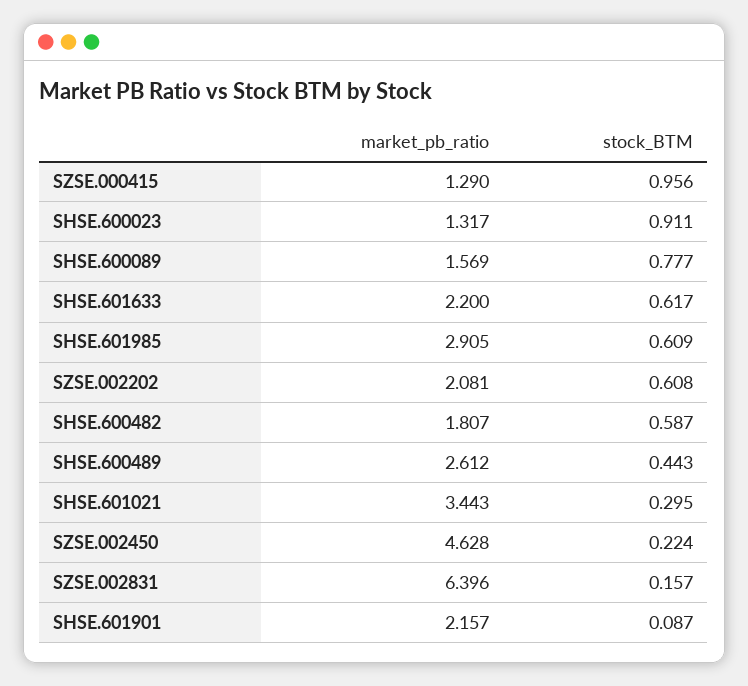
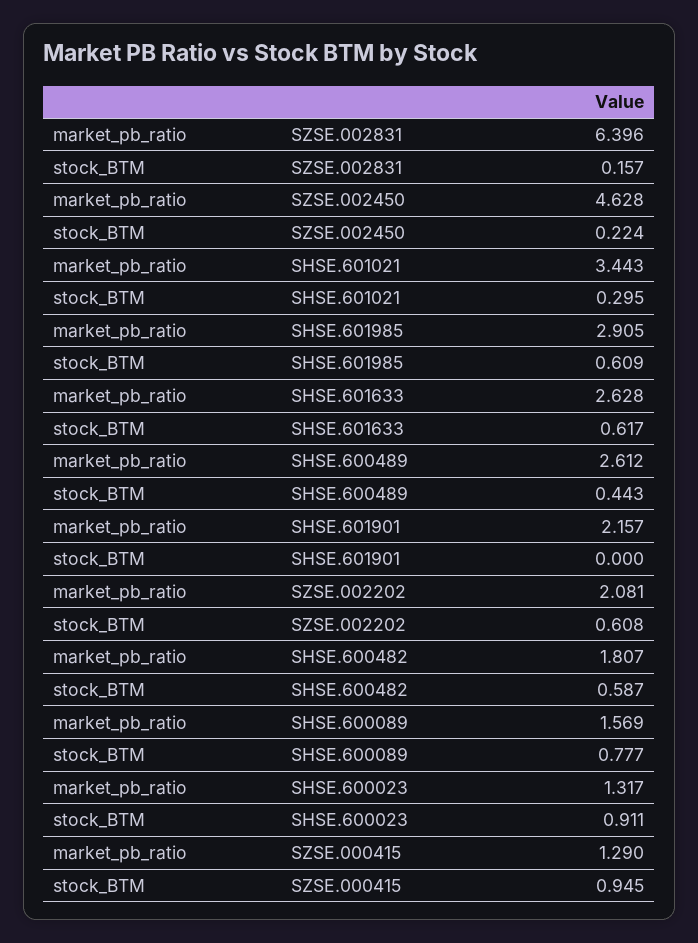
  {
    "market_pb_ratio": {
      "SZSE.000415": 1.29,
      "SHSE.600023": 1.317,
      "SHSE.600089": 1.569,
-     "SHSE.601633": 2.2,
+     "SHSE.601633": 2.628,
      "SHSE.601985": 2.905,
      "SZSE.002202": 2.081,
      "SHSE.600482": 1.807,
      "SHSE.600489": 2.612,
      "SHSE.601021": 3.443,
      "SZSE.002450": 4.628,
      "SZSE.002831": 6.396,
      "SHSE.601901": 2.157
    },
    "stock_BTM": {
-     "SZSE.000415": 0.956,
+     "SZSE.000415": 0.945,
      "SHSE.600023": 0.911,
      "SHSE.600089": 0.777,
      "SHSE.601633": 0.617,
      "SHSE.601985": 0.609,
      "SZSE.002202": 0.608,
      "SHSE.600482": 0.587,
      "SHSE.600489": 0.443,
      "SHSE.601021": 0.295,
      "SZSE.002450": 0.224,
      "SZSE.002831": 0.157,
-     "SHSE.601901": 0.087
+     "SHSE.601901": 0
    }
  }

